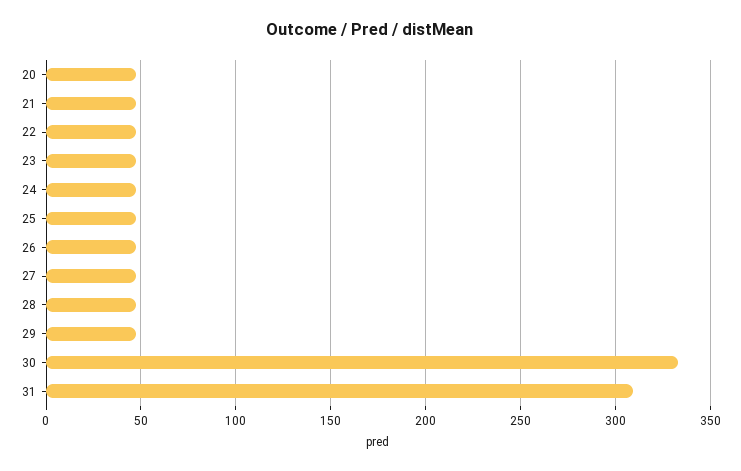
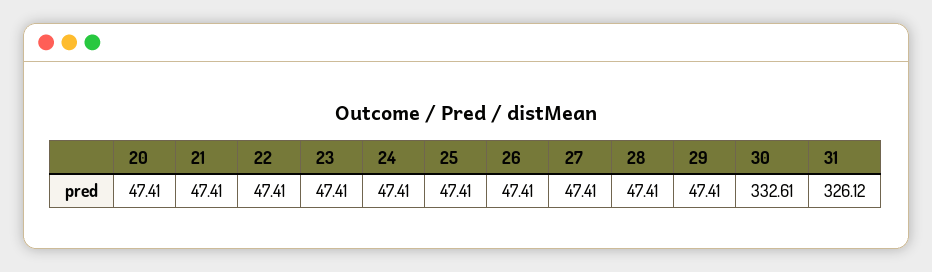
  {
    "20": 47.41,
    "21": 47.41,
    "22": 47.41,
    "23": 47.41,
    "24": 47.41,
    "25": 47.41,
    "26": 47.41,
    "27": 47.41,
    "28": 47.41,
    "29": 47.41,
    "30": 332.61,
-   "31": 310
+   "31": 326.12
  }

